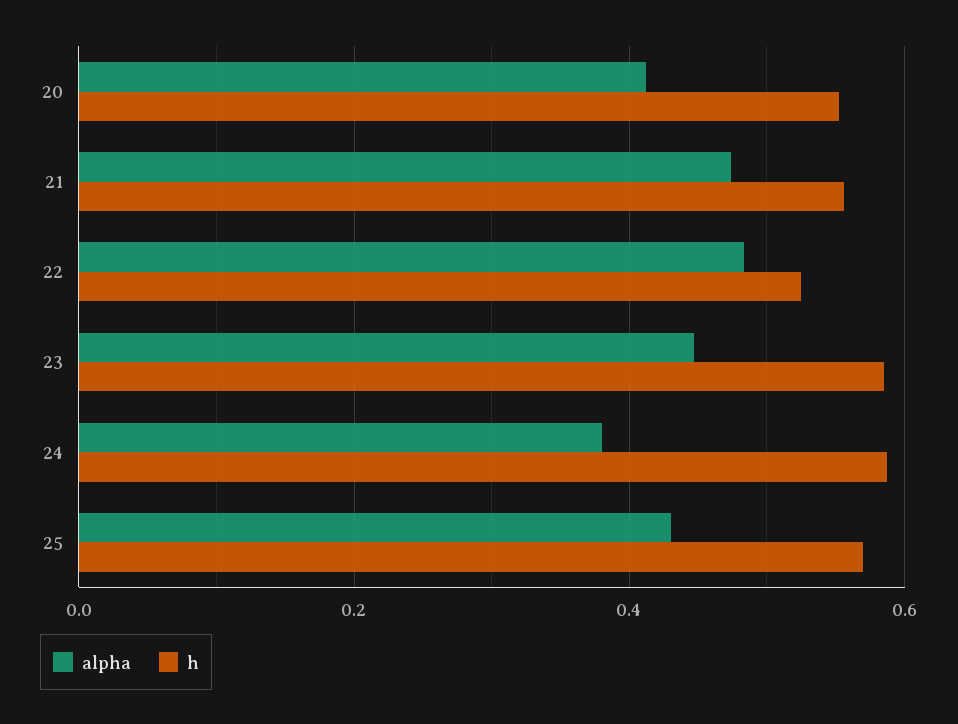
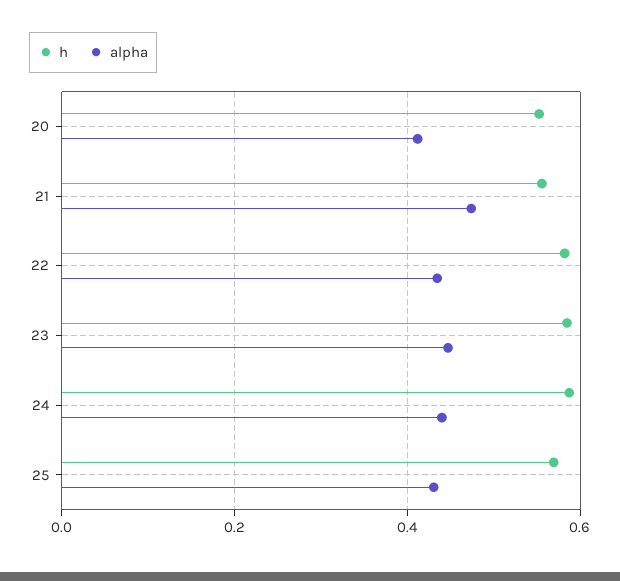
  {
    "alpha": {
      "20": 0.42,
      "21": 0.48,
-     "22": 0.48,
+     "22": 0.44,
      "23": 0.44,
-     "24": 0.38,
+     "24": 0.44,
      "25": 0.44
    },
    "h": {
      "20": 0.56,
      "21": 0.56,
-     "22": 0.52,
+     "22": 0.58,
      "23": 0.58,
      "24": 0.58,
      "25": 0.56
    }
  }

